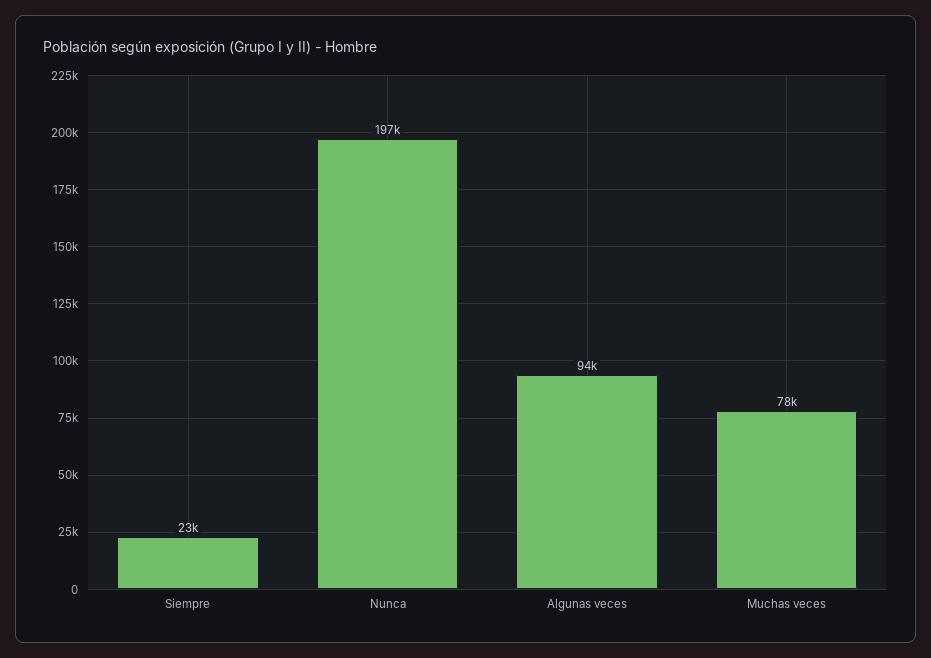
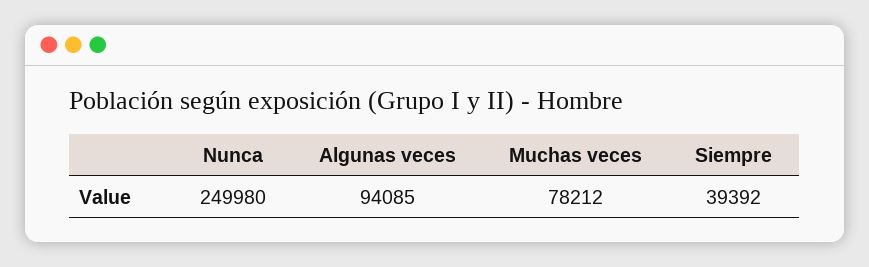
  {
-   "Siempre": 23000,
+   "Siempre": 39392,
-   "Nunca": 197000,
+   "Nunca": 249980,
    "Algunas veces": 94085,
    "Muchas veces": 78212
  }

